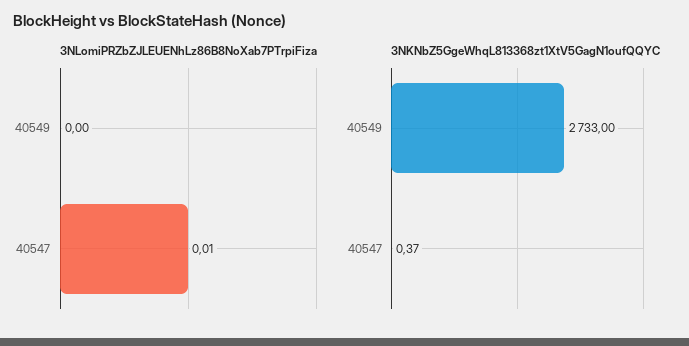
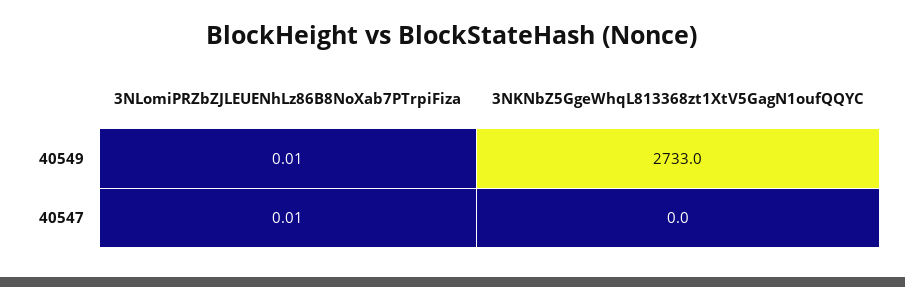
  {
    "3NLomiPRZbZJLEUENhLz86B8NoXab7PTrpiFiza": {
-     "40549": 0,
+     "40549": 0.01,
      "40547": 0.01
    },
    "3NKNbZ5GgeWhqL813368zt1XtV5GagN1oufQQYC": {
      "40549": 2733,
-     "40547": 0.37
+     "40547": 0
    }
  }

